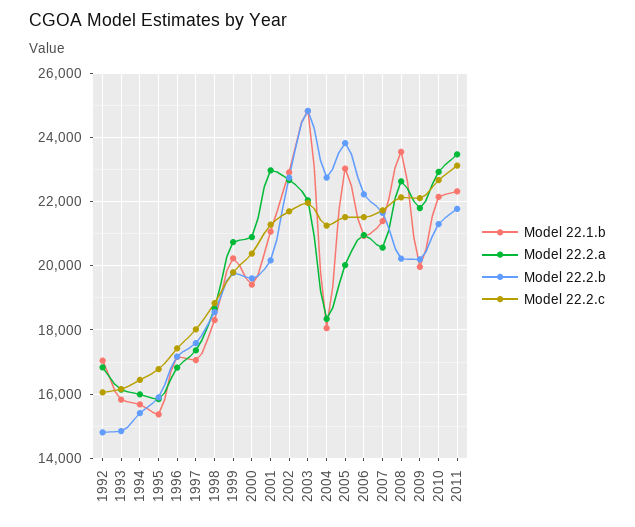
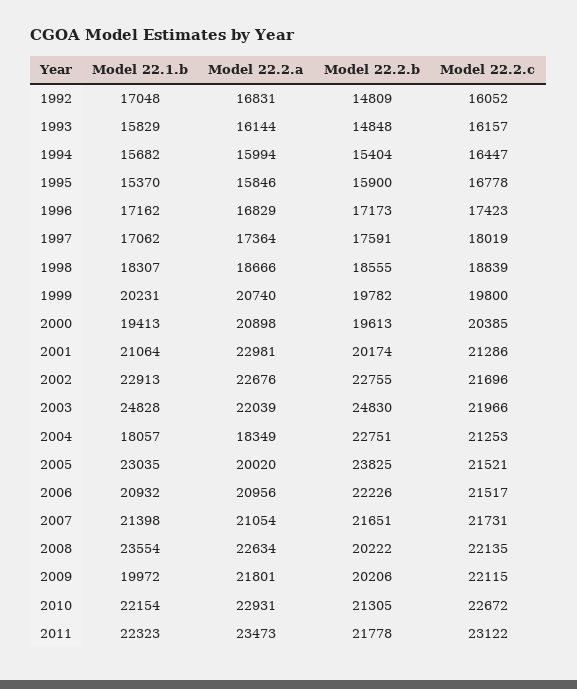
  {
    "Model 22.1.b": {
      "1992": 17048,
      "1993": 15829,
      "1994": 15682,
      "1995": 15370,
      "1996": 17162,
      "1997": 17062,
      "1998": 18307,
      "1999": 20231,
      "2000": 19413,
      "2001": 21064,
      "2002": 22913,
      "2003": 24828,
      "2004": 18057,
      "2005": 23035,
      "2006": 20932,
      "2007": 21398,
      "2008": 23554,
      "2009": 19972,
      "2010": 22154,
      "2011": 22323
    },
    "Model 22.2.a": {
      "1992": 16831,
      "1993": 16144,
      "1994": 15994,
      "1995": 15846,
      "1996": 16829,
      "1997": 17364,
      "1998": 18666,
      "1999": 20740,
      "2000": 20898,
      "2001": 22981,
      "2002": 22676,
      "2003": 22039,
      "2004": 18349,
      "2005": 20020,
      "2006": 20956,
-     "2007": 20600,
+     "2007": 21054,
      "2008": 22634,
      "2009": 21801,
      "2010": 22931,
      "2011": 23473
    },
    "Model 22.2.b": {
      "1992": 14809,
      "1993": 14848,
      "1994": 15404,
      "1995": 15900,
      "1996": 17173,
      "1997": 17591,
      "1998": 18555,
      "1999": 19782,
      "2000": 19613,
      "2001": 20174,
      "2002": 22755,
      "2003": 24830,
      "2004": 22751,
      "2005": 23825,
      "2006": 22226,
      "2007": 21651,
      "2008": 20222,
      "2009": 20206,
      "2010": 21305,
      "2011": 21778
    },
    "Model 22.2.c": {
      "1992": 16052,
      "1993": 16157,
      "1994": 16447,
      "1995": 16778,
      "1996": 17423,
      "1997": 18019,
      "1998": 18839,
      "1999": 19800,
      "2000": 20385,
      "2001": 21286,
      "2002": 21696,
      "2003": 21966,
      "2004": 21253,
      "2005": 21521,
      "2006": 21517,
      "2007": 21731,
      "2008": 22135,
      "2009": 22115,
      "2010": 22672,
      "2011": 23122
    }
  }

